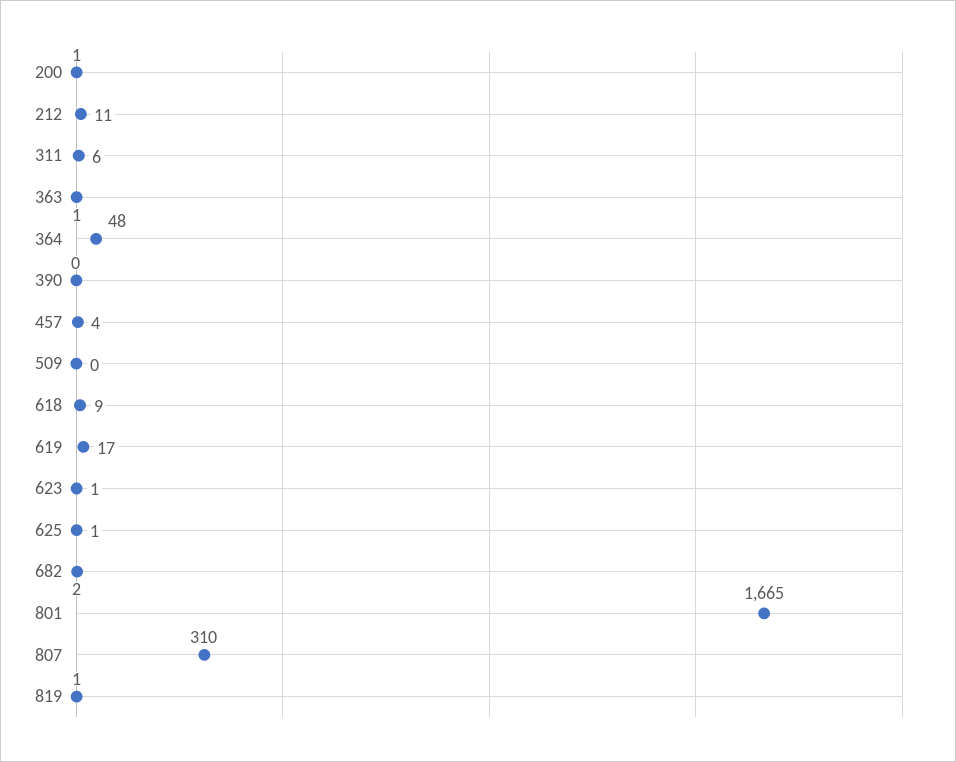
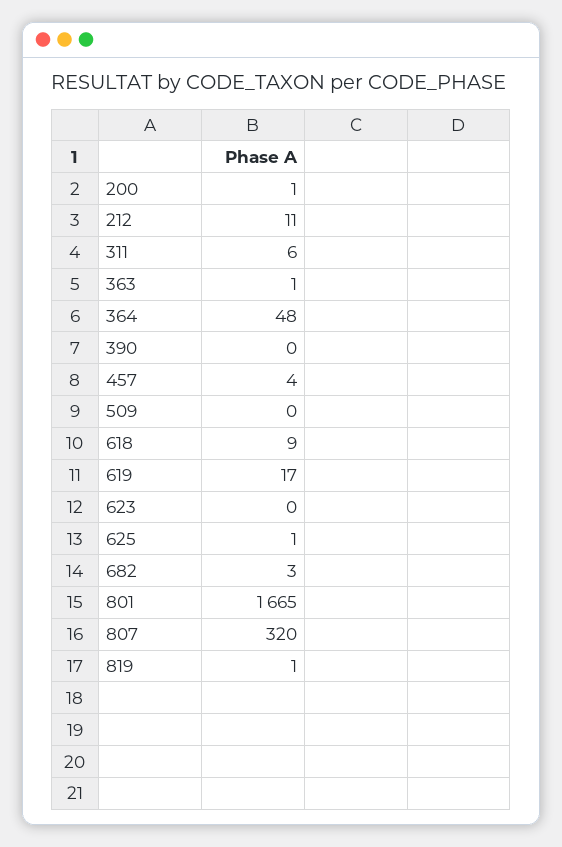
  {
    "200": 1,
    "212": 11,
    "311": 6,
    "363": 1,
    "364": 48,
    "390": 0,
    "457": 4,
    "509": 0,
    "618": 9,
    "619": 17,
-   "623": 1,
+   "623": 0,
    "625": 1,
-   "682": 2,
+   "682": 3,
    "801": 1665,
-   "807": 310,
+   "807": 320,
    "819": 1
  }

